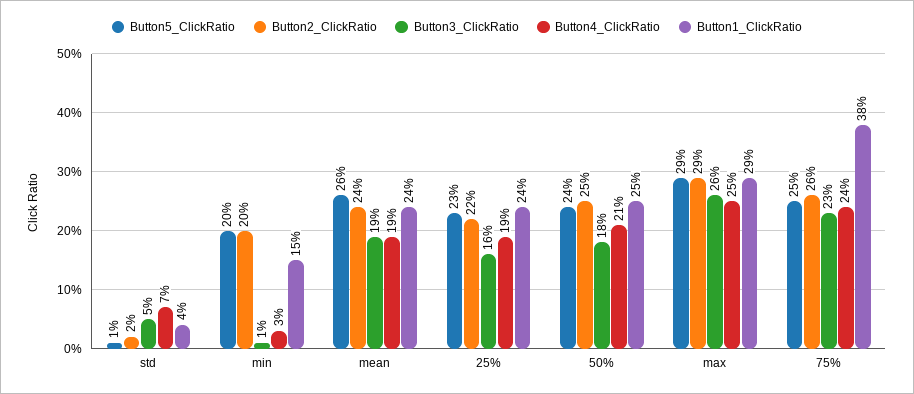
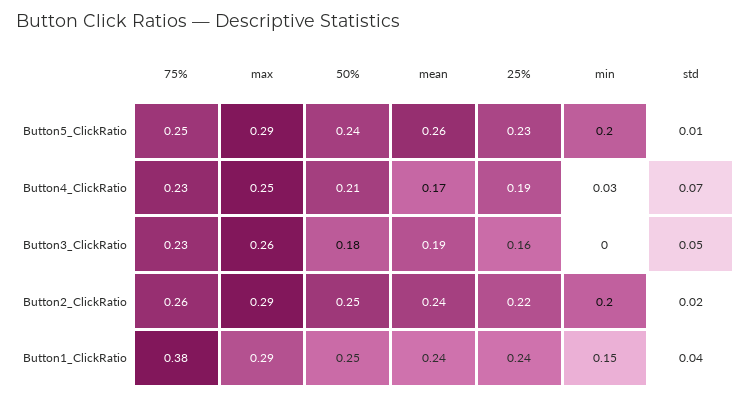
  {
    "Button5_ClickRatio": {
      "std": 0.01,
      "min": 0.2,
      "mean": 0.26,
      "25%": 0.23,
      "50%": 0.24,
      "max": 0.29,
      "75%": 0.25
    },
    "Button2_ClickRatio": {
      "std": 0.02,
      "min": 0.2,
      "mean": 0.24,
      "25%": 0.22,
      "50%": 0.25,
      "max": 0.29,
      "75%": 0.26
    },
    "Button3_ClickRatio": {
      "std": 0.05,
-     "min": 0.01,
+     "min": 0,
      "mean": 0.19,
      "25%": 0.16,
      "50%": 0.18,
      "max": 0.26,
      "75%": 0.23
    },
    "Button4_ClickRatio": {
      "std": 0.07,
      "min": 0.03,
-     "mean": 0.19,
+     "mean": 0.17,
      "25%": 0.19,
      "50%": 0.21,
      "max": 0.25,
-     "75%": 0.24
+     "75%": 0.23
    },
    "Button1_ClickRatio": {
      "std": 0.04,
      "min": 0.15,
      "mean": 0.24,
      "25%": 0.24,
      "50%": 0.25,
      "max": 0.29,
      "75%": 0.38
    }
  }

